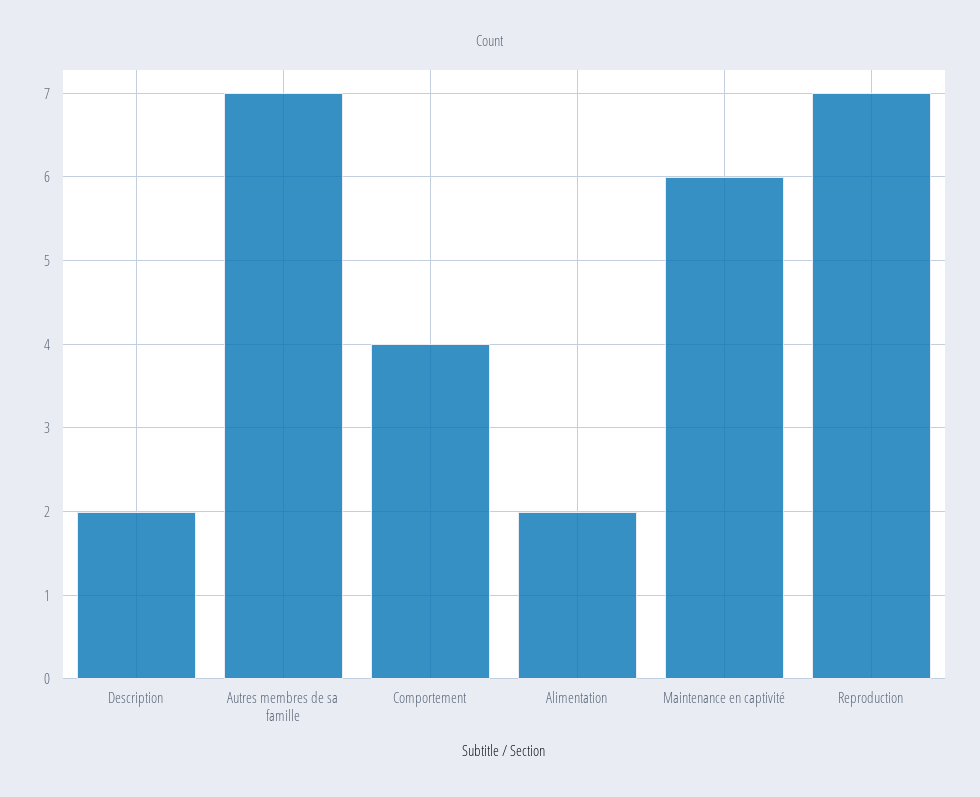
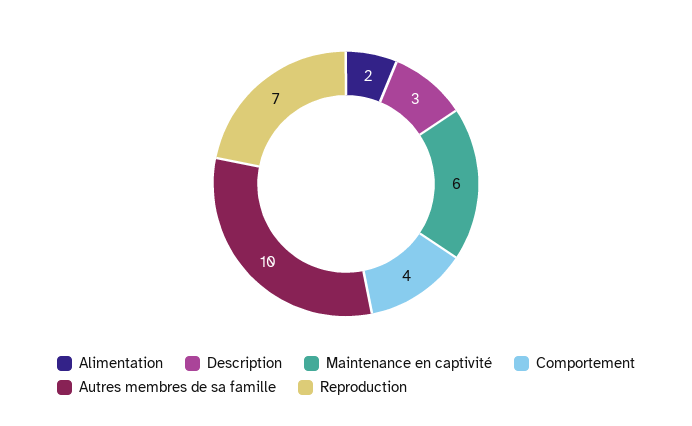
  {
-   "Description": 2,
+   "Description": 3,
-   "Autres membres de sa famille": 7,
+   "Autres membres de sa famille": 10,
    "Comportement": 4,
    "Alimentation": 2,
    "Maintenance en captivité": 6,
    "Reproduction": 7
  }

